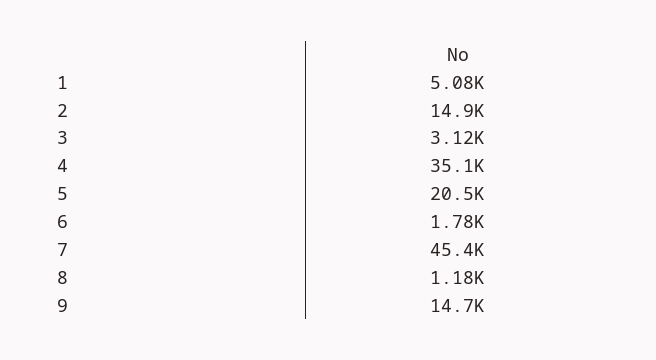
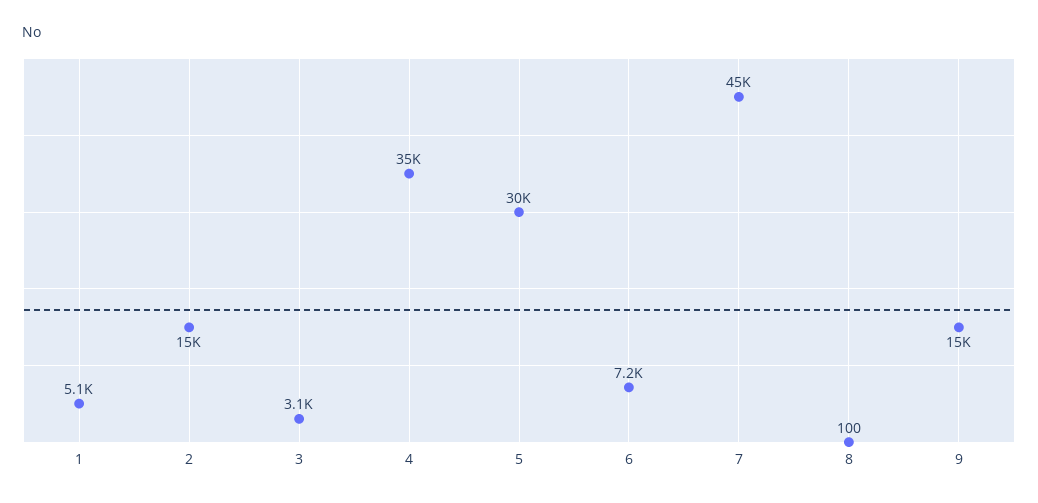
  {
    "1": 5080,
    "2": 14900,
    "3": 3120,
    "4": 35100,
-   "5": 20500,
+   "5": 30000,
-   "6": 1780,
+   "6": 7200,
    "7": 45400,
-   "8": 1180,
+   "8": 100,
    "9": 14700
  }

